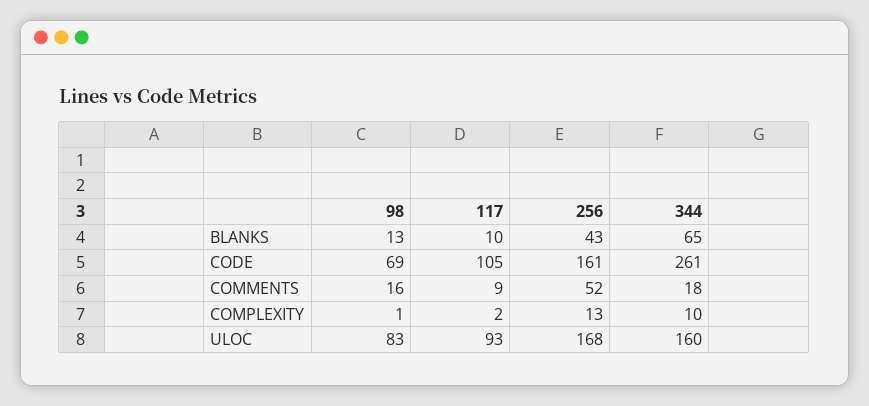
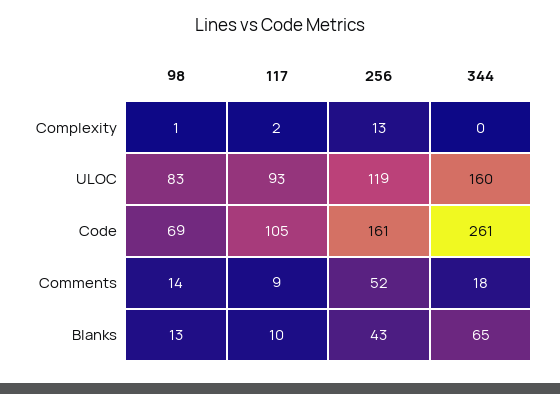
  {
    "98": {
      "BLANKS": 13,
      "CODE": 69,
-     "COMMENTS": 16,
+     "COMMENTS": 14,
      "COMPLEXITY": 1,
      "ULOC": 83
    },
    "117": {
      "BLANKS": 10,
      "CODE": 105,
      "COMMENTS": 9,
      "COMPLEXITY": 2,
      "ULOC": 93
    },
    "256": {
      "BLANKS": 43,
      "CODE": 161,
      "COMMENTS": 52,
      "COMPLEXITY": 13,
-     "ULOC": 168
+     "ULOC": 119
    },
    "344": {
      "BLANKS": 65,
      "CODE": 261,
      "COMMENTS": 18,
-     "COMPLEXITY": 10,
+     "COMPLEXITY": 0,
      "ULOC": 160
    }
  }

